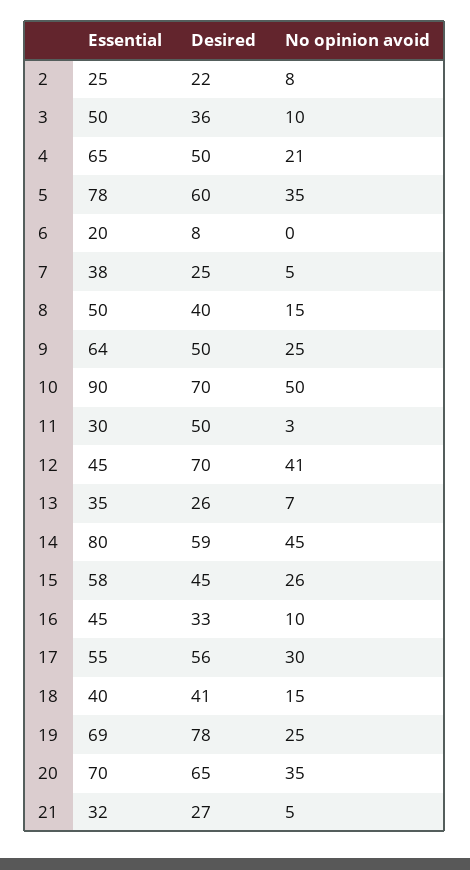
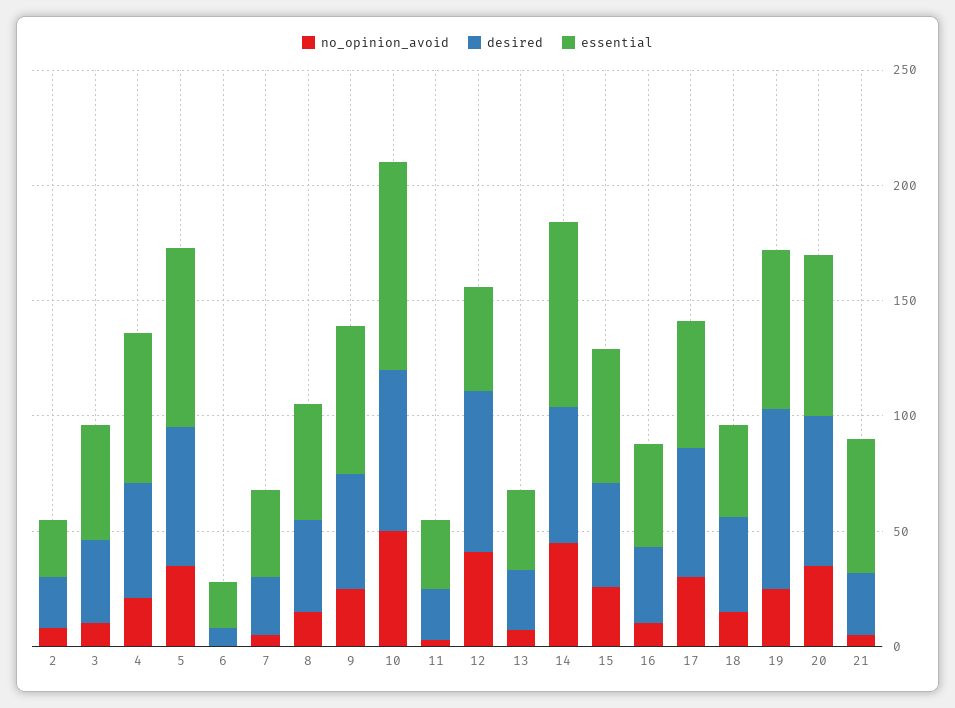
  {
    "Essential": {
      "2": 25,
      "3": 50,
      "4": 65,
      "5": 78,
      "6": 20,
      "7": 38,
      "8": 50,
      "9": 64,
      "10": 90,
      "11": 30,
      "12": 45,
      "13": 35,
      "14": 80,
      "15": 58,
      "16": 45,
      "17": 55,
      "18": 40,
      "19": 69,
      "20": 70,
-     "21": 32
+     "21": 60
    },
    "Desired": {
      "2": 22,
      "3": 36,
      "4": 50,
      "5": 60,
      "6": 8,
      "7": 25,
      "8": 40,
      "9": 50,
      "10": 70,
-     "11": 50,
+     "11": 20,
      "12": 70,
      "13": 26,
      "14": 59,
      "15": 45,
      "16": 33,
      "17": 56,
      "18": 41,
      "19": 78,
      "20": 65,
      "21": 27
    },
    "No opinion avoid": {
      "2": 8,
      "3": 10,
      "4": 21,
      "5": 35,
      "6": 0,
      "7": 5,
      "8": 15,
      "9": 25,
      "10": 50,
      "11": 3,
      "12": 41,
      "13": 7,
      "14": 45,
      "15": 26,
      "16": 10,
      "17": 30,
      "18": 15,
      "19": 25,
      "20": 35,
      "21": 5
    }
  }

